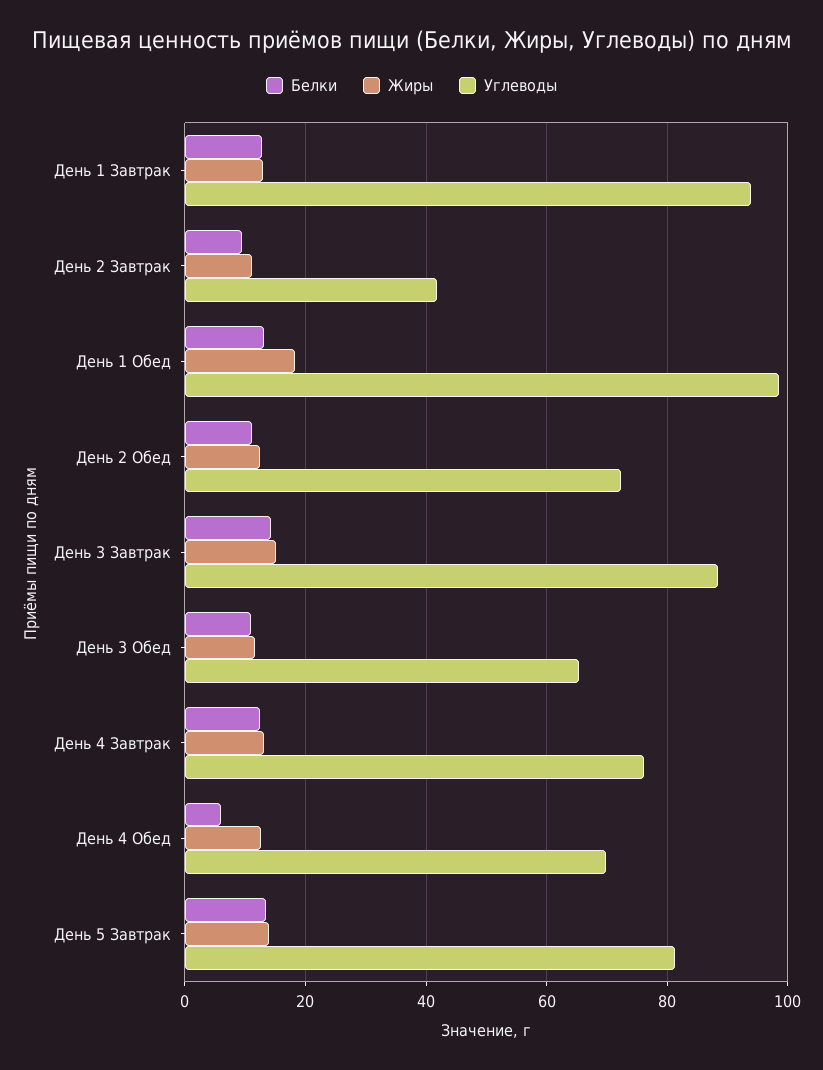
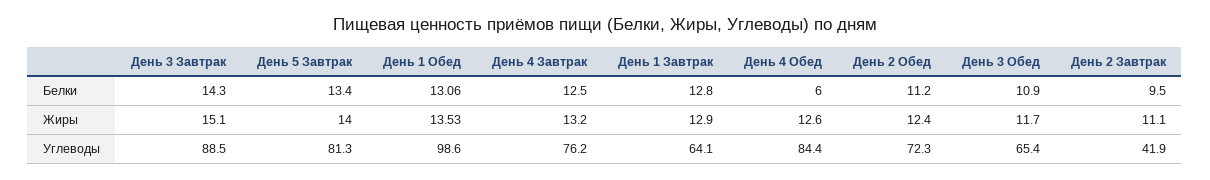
  {
    "Белки": {
      "День 1 Завтрак": 12.8,
      "День 2 Завтрак": 9.5,
      "День 1 Обед": 13.06,
      "День 2 Обед": 11.2,
      "День 3 Завтрак": 14.3,
      "День 3 Обед": 10.9,
      "День 4 Завтрак": 12.5,
      "День 4 Обед": 6,
      "День 5 Завтрак": 13.4
    },
    "Жиры": {
      "День 1 Завтрак": 12.9,
      "День 2 Завтрак": 11.1,
-     "День 1 Обед": 18,
+     "День 1 Обед": 13.53,
      "День 2 Обед": 12.4,
      "День 3 Завтрак": 15.1,
      "День 3 Обед": 11.7,
      "День 4 Завтрак": 13.2,
      "День 4 Обед": 12.6,
      "День 5 Завтрак": 14
    },
    "Углеводы": {
-     "День 1 Завтрак": 94,
+     "День 1 Завтрак": 64.1,
      "День 2 Завтрак": 41.9,
      "День 1 Обед": 98.6,
      "День 2 Обед": 72.3,
      "День 3 Завтрак": 88.5,
      "День 3 Обед": 65.4,
      "День 4 Завтрак": 76.2,
-     "День 4 Обед": 70,
+     "День 4 Обед": 84.4,
      "День 5 Завтрак": 81.3
    }
  }

